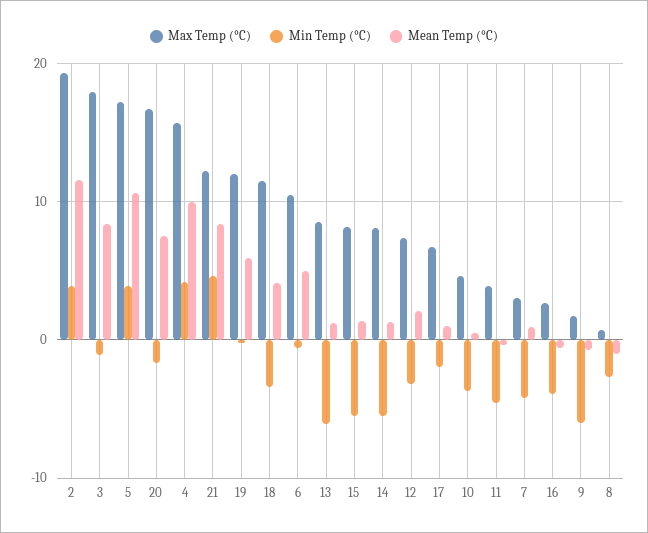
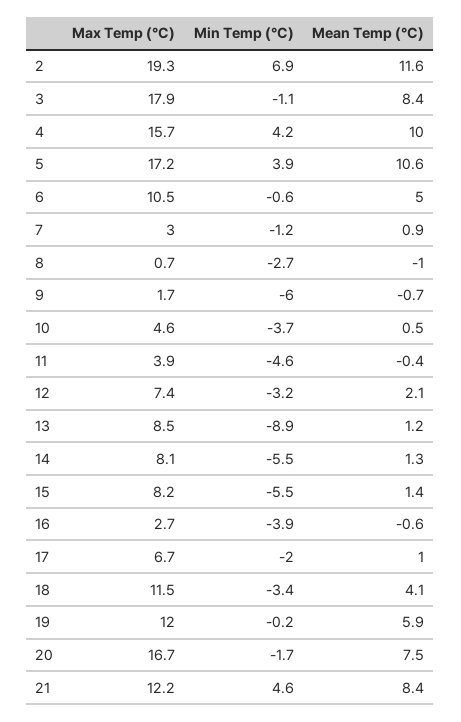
  {
    "Max Temp (°C)": {
      "2": 19.3,
      "3": 17.9,
      "5": 17.2,
      "20": 16.7,
      "4": 15.7,
      "21": 12.2,
      "19": 12,
      "18": 11.5,
      "6": 10.5,
      "13": 8.5,
      "15": 8.2,
      "14": 8.1,
      "12": 7.4,
      "17": 6.7,
      "10": 4.6,
      "11": 3.9,
      "7": 3,
      "16": 2.7,
      "9": 1.7,
      "8": 0.7
    },
    "Min Temp (°C)": {
-     "2": 4,
+     "2": 6.9,
      "3": -1.1,
      "5": 3.9,
      "20": -1.7,
      "4": 4.2,
      "21": 4.6,
      "19": -0.2,
      "18": -3.4,
      "6": -0.6,
-     "13": -6,
+     "13": -8.9,
      "15": -5.5,
      "14": -5.5,
      "12": -3.2,
      "17": -2,
      "10": -3.7,
      "11": -4.6,
-     "7": -4,
+     "7": -1.2,
      "16": -3.9,
      "9": -6,
      "8": -2.7
    },
    "Mean Temp (°C)": {
      "2": 11.6,
      "3": 8.4,
      "5": 10.6,
      "20": 7.5,
      "4": 10,
      "21": 8.4,
      "19": 5.9,
      "18": 4.1,
      "6": 5,
      "13": 1.2,
      "15": 1.4,
      "14": 1.3,
      "12": 2.1,
      "17": 1,
      "10": 0.5,
      "11": -0.4,
      "7": 0.9,
      "16": -0.6,
      "9": -0.7,
      "8": -1
    }
  }

